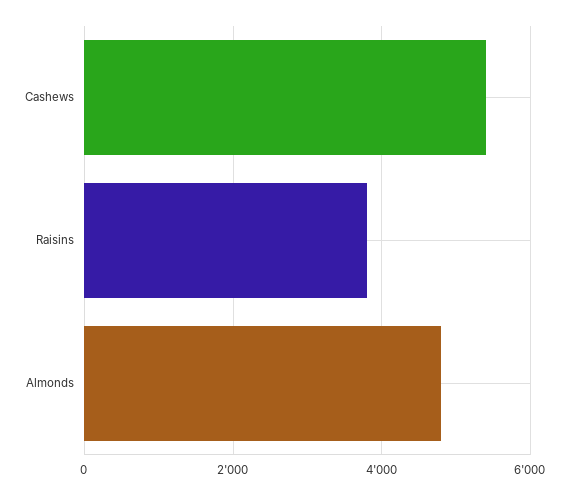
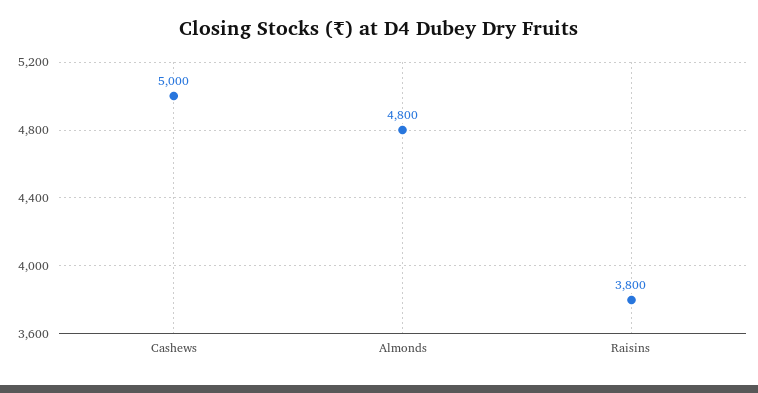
  {
-   "Cashews": 5400,
+   "Cashews": 5000,
    "Raisins": 3800,
    "Almonds": 4800
  }

